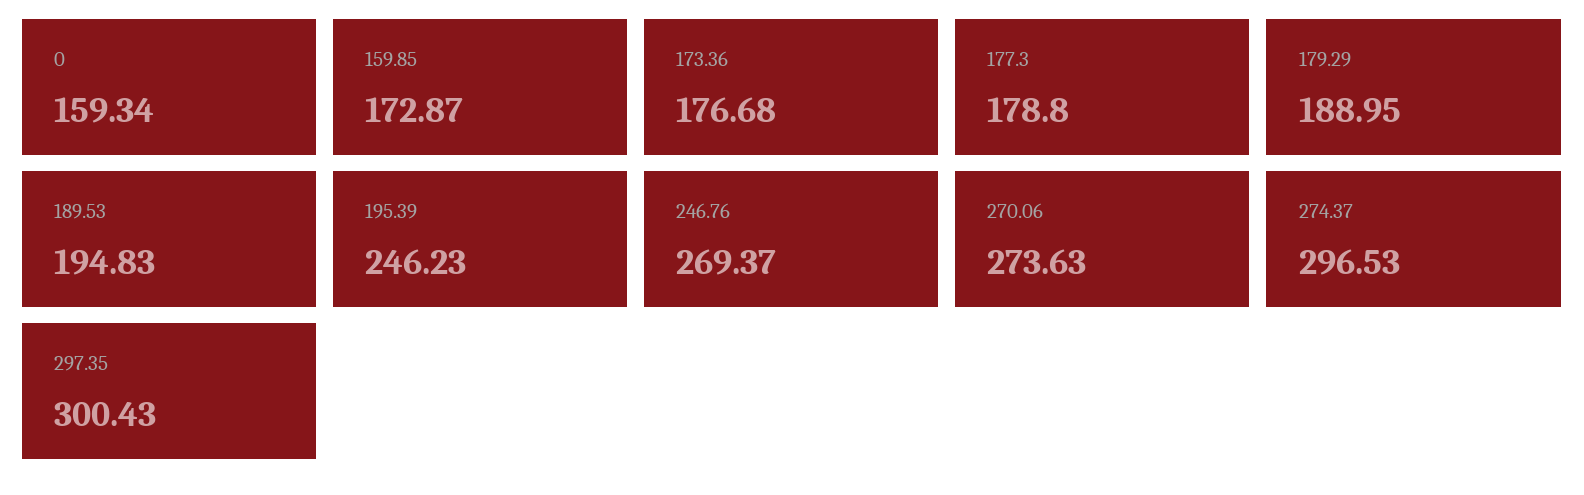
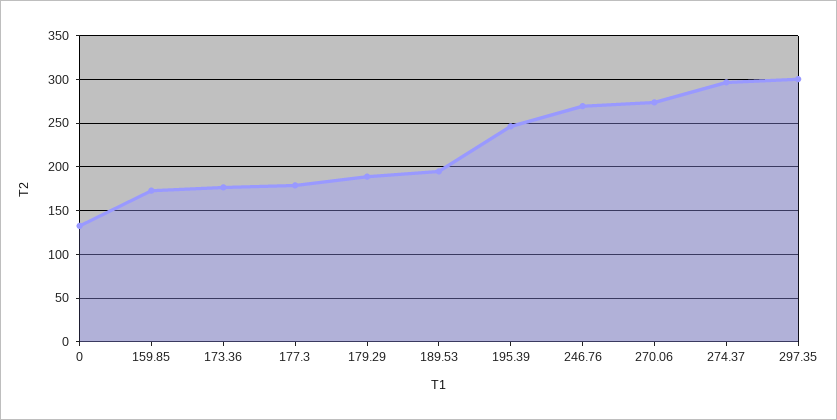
  {
-   "0": 159.34,
+   "0": 130,
    "159.85": 172.87,
    "173.36": 176.68,
    "177.3": 178.8,
    "179.29": 188.95,
    "189.53": 194.83,
    "195.39": 246.23,
    "246.76": 269.37,
    "270.06": 273.63,
    "274.37": 296.53,
    "297.35": 300.43
  }

